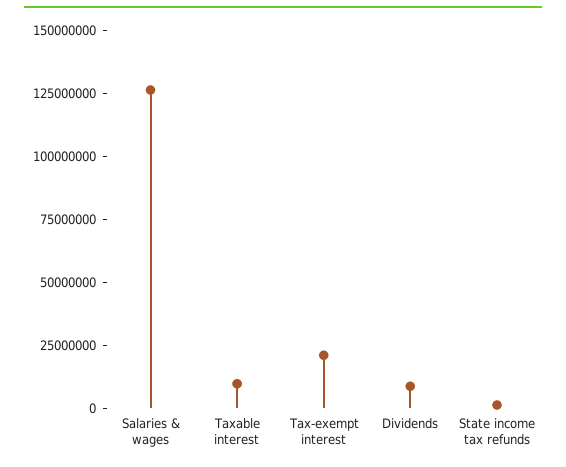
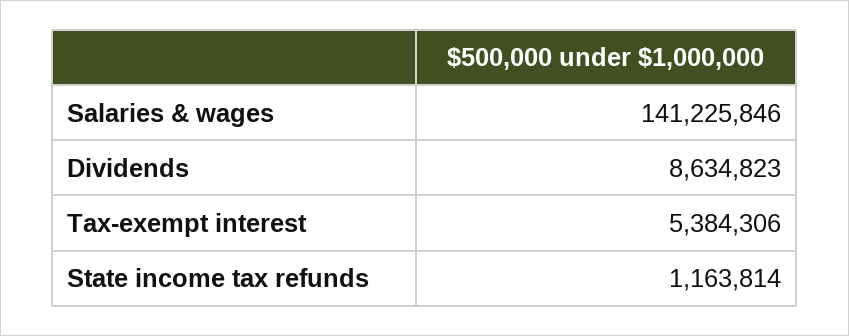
  {
-   "Salaries & wages": 125000000,
+   "Salaries & wages": 141225846,
-   "Taxable interest": 10000000,
-   "Tax-exempt interest": 20000000,
+   "Tax-exempt interest": 5384306,
    "Dividends": 8634823,
    "State income tax refunds": 1163814
  }

